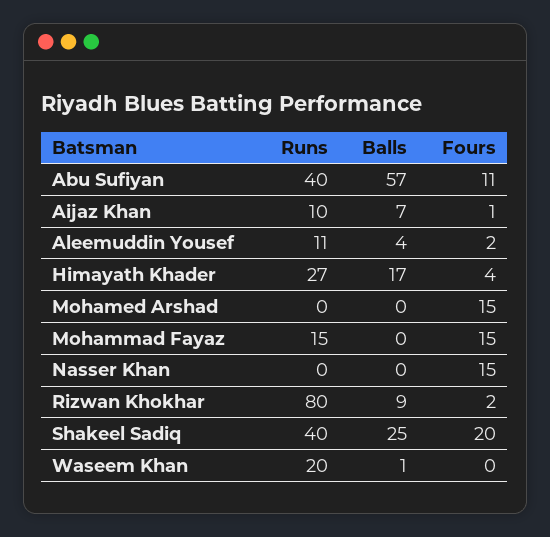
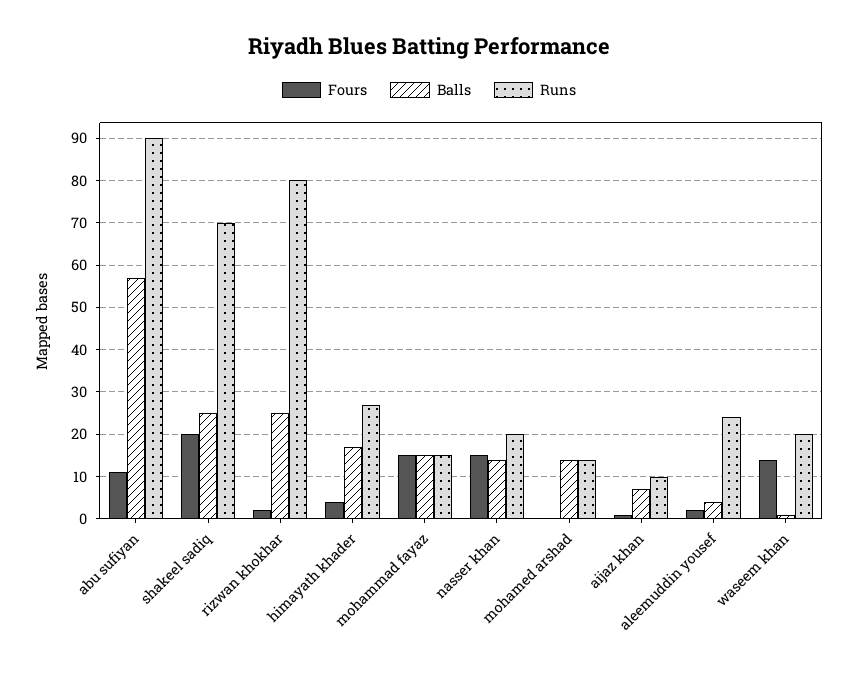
  {
    "Runs": {
-     "Abu Sufiyan": 40,
+     "Abu Sufiyan": 90,
      "Aijaz Khan": 10,
-     "Aleemuddin Yousef": 11,
+     "Aleemuddin Yousef": 25,
      "Himayath Khader": 27,
-     "Mohamed Arshad": 0,
+     "Mohamed Arshad": 15,
      "Mohammad Fayaz": 15,
-     "Nasser Khan": 0,
+     "Nasser Khan": 20,
      "Rizwan Khokhar": 80,
-     "Shakeel Sadiq": 40,
+     "Shakeel Sadiq": 70,
      "Waseem Khan": 20
    },
    "Balls": {
      "Abu Sufiyan": 57,
      "Aijaz Khan": 7,
      "Aleemuddin Yousef": 4,
      "Himayath Khader": 17,
-     "Mohamed Arshad": 0,
+     "Mohamed Arshad": 15,
-     "Mohammad Fayaz": 0,
+     "Mohammad Fayaz": 15,
-     "Nasser Khan": 0,
+     "Nasser Khan": 15,
-     "Rizwan Khokhar": 9,
+     "Rizwan Khokhar": 25,
      "Shakeel Sadiq": 25,
      "Waseem Khan": 1
    },
    "Fours": {
      "Abu Sufiyan": 11,
      "Aijaz Khan": 1,
      "Aleemuddin Yousef": 2,
      "Himayath Khader": 4,
-     "Mohamed Arshad": 15,
+     "Mohamed Arshad": 0,
      "Mohammad Fayaz": 15,
      "Nasser Khan": 15,
      "Rizwan Khokhar": 2,
      "Shakeel Sadiq": 20,
-     "Waseem Khan": 0
+     "Waseem Khan": 15
    }
  }

